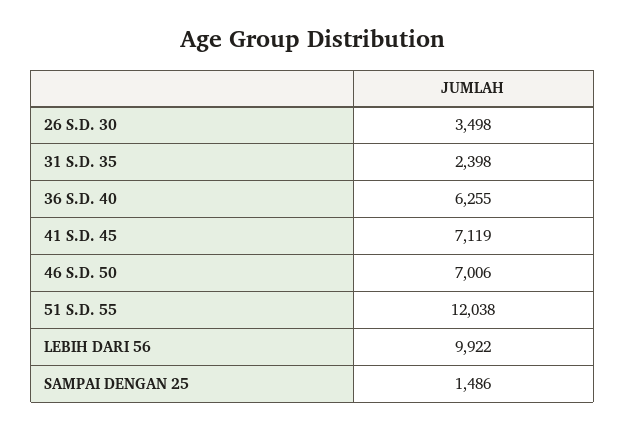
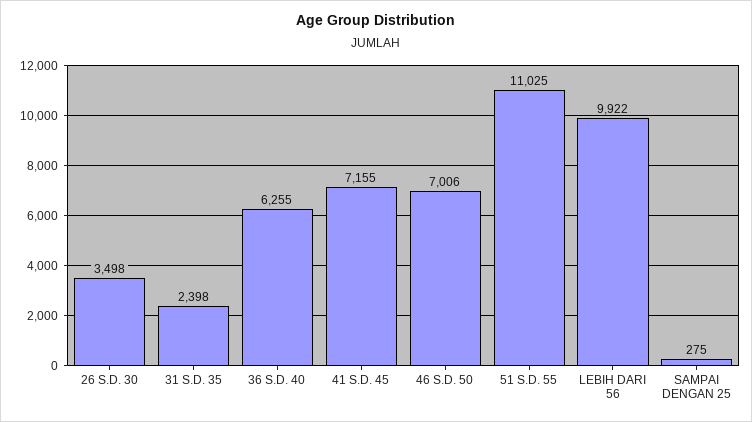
  {
    "26 S.D. 30": 3498,
    "31 S.D. 35": 2398,
    "36 S.D. 40": 6255,
-   "41 S.D. 45": 7119,
+   "41 S.D. 45": 7155,
    "46 S.D. 50": 7006,
-   "51 S.D. 55": 12038,
+   "51 S.D. 55": 11025,
    "LEBIH DARI 56": 9922,
-   "SAMPAI DENGAN 25": 1486
+   "SAMPAI DENGAN 25": 275
  }

